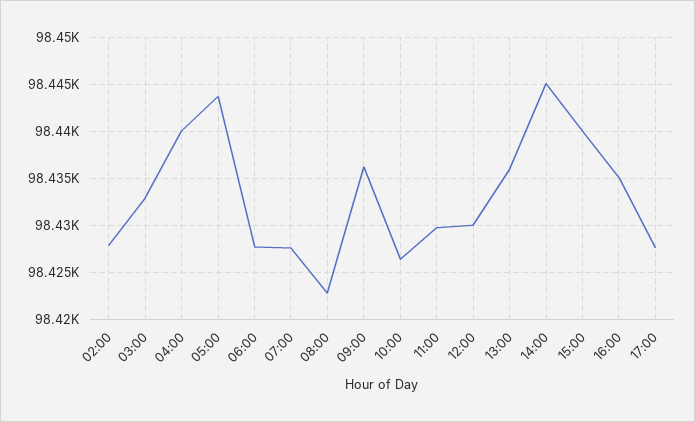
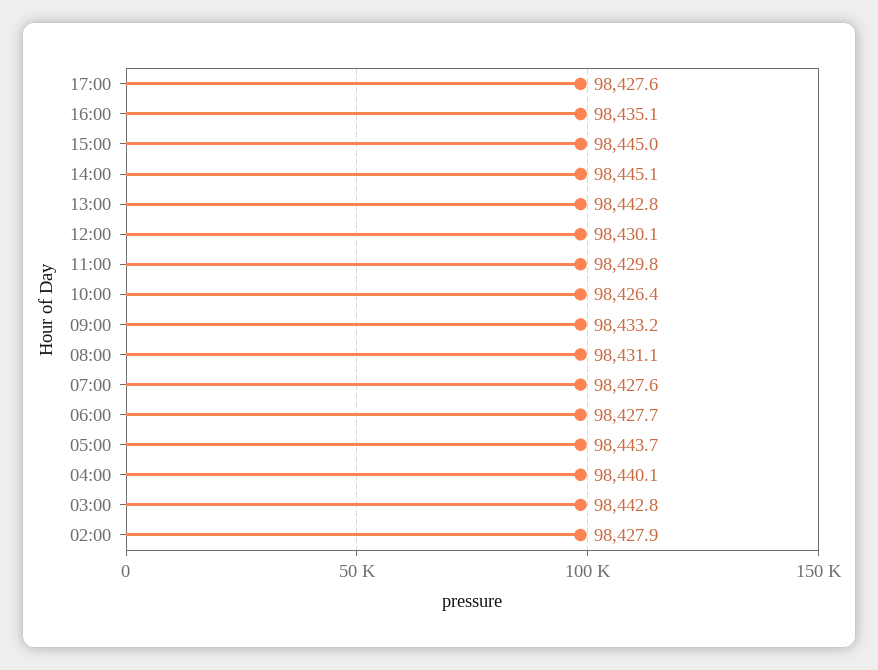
  {
    "02:00": 98427.9,
-   "03:00": 98433,
+   "03:00": 98442.8,
    "04:00": 98440.1,
    "05:00": 98443.7,
    "06:00": 98427.7,
    "07:00": 98427.6,
-   "08:00": 98423,
+   "08:00": 98431.1,
-   "09:00": 98436,
+   "09:00": 98433.2,
    "10:00": 98426.4,
    "11:00": 98429.8,
    "12:00": 98430.1,
-   "13:00": 98436,
+   "13:00": 98442.8,
    "14:00": 98445.1,
-   "15:00": 98440,
+   "15:00": 98445,
    "16:00": 98435.1,
    "17:00": 98427.6
  }

